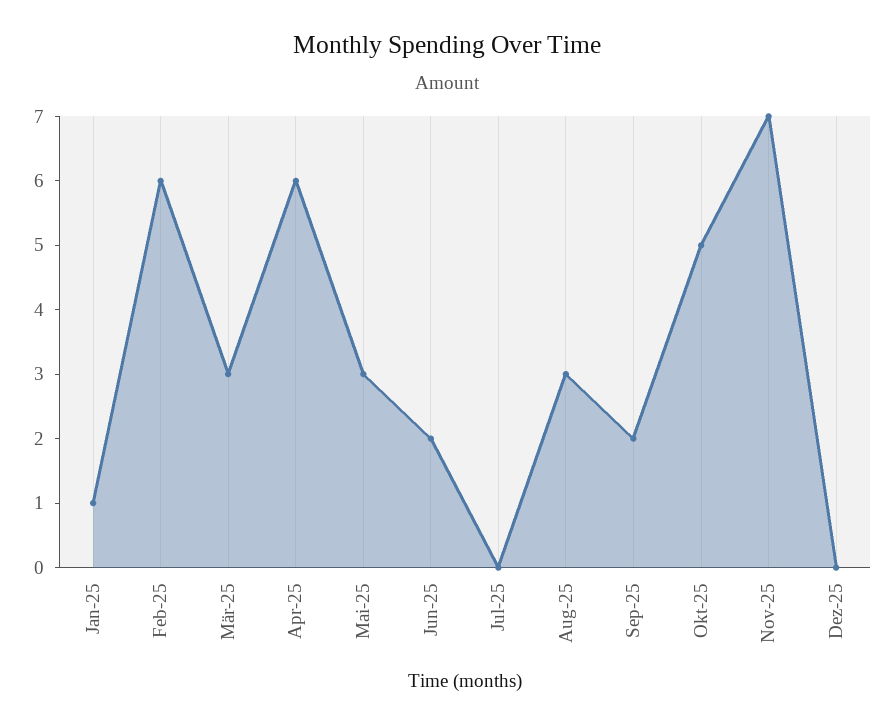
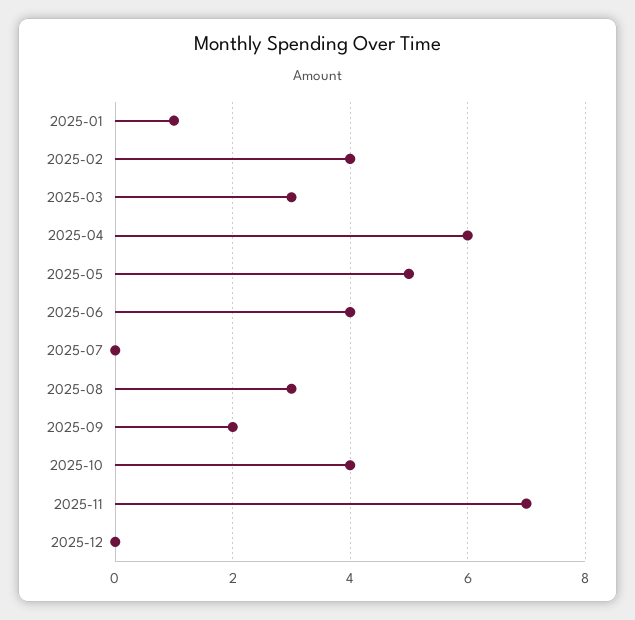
  {
    "Jan-25": 1,
-   "Feb-25": 6,
+   "Feb-25": 4,
    "Mär-25": 3,
    "Apr-25": 6,
-   "Mai-25": 3,
+   "Mai-25": 5,
-   "Jun-25": 2,
+   "Jun-25": 4,
    "Jul-25": 0,
    "Aug-25": 3,
    "Sep-25": 2,
-   "Okt-25": 5,
+   "Okt-25": 4,
    "Nov-25": 7,
    "Dez-25": 0
  }

